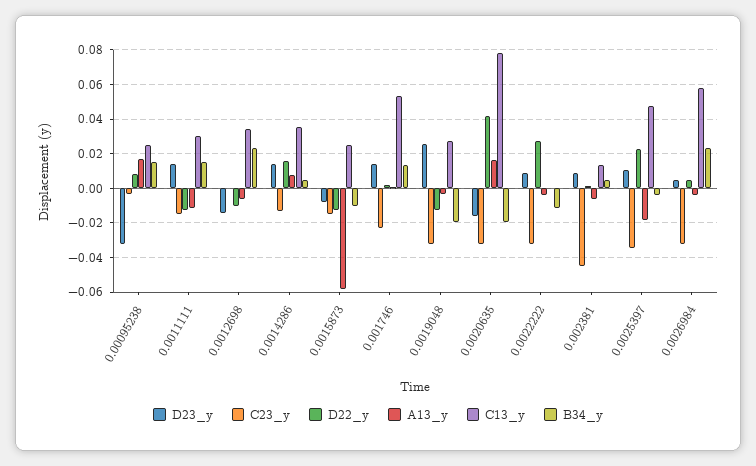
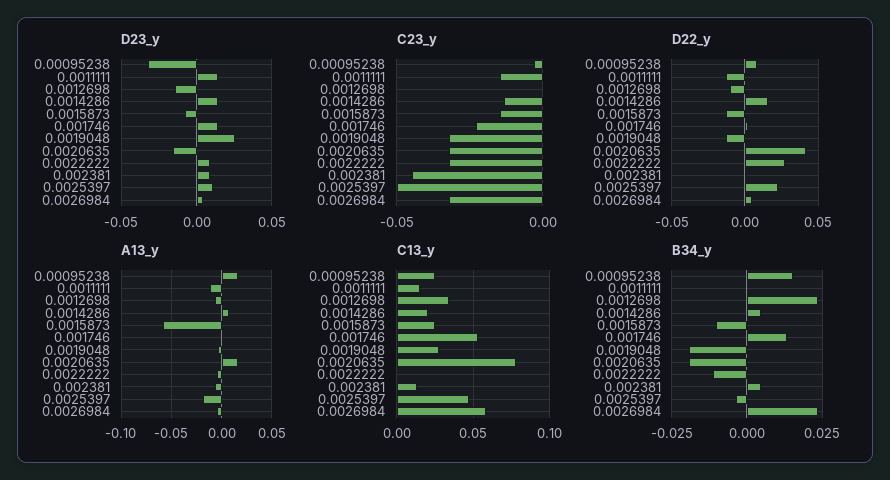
  {
    "D23_y": {
      "0.00095238": -0.03,
      "0.0011111": 0.015,
      "0.0012698": -0.015,
      "0.0014286": 0.015,
      "0.0015873": -0.01,
      "0.001746": 0.015,
      "0.0019048": 0.025,
      "0.0020635": -0.015,
      "0.0022222": 0.01,
      "0.002381": 0.01,
      "0.0025397": 0.01,
      "0.0026984": 0.005
    },
    "C23_y": {
      "0.00095238": -0.005,
      "0.0011111": -0.015,
      "0.0012698": 0,
      "0.0014286": -0.015,
      "0.0015873": -0.015,
      "0.001746": -0.025,
      "0.0019048": -0.03,
      "0.0020635": -0.03,
      "0.0022222": -0.03,
      "0.002381": -0.045,
-     "0.0025397": -0.035,
+     "0.0025397": -0.05,
      "0.0026984": -0.03
    },
    "D22_y": {
      "0.00095238": 0.01,
      "0.0011111": -0.015,
      "0.0012698": -0.01,
      "0.0014286": 0.015,
      "0.0015873": -0.015,
      "0.001746": 0,
      "0.0019048": -0.015,
      "0.0020635": 0.04,
      "0.0022222": 0.03,
      "0.002381": 0,
      "0.0025397": 0.025,
      "0.0026984": 0.005
    },
    "A13_y": {
      "0.00095238": 0.015,
      "0.0011111": -0.01,
      "0.0012698": -0.005,
      "0.0014286": 0.01,
      "0.0015873": -0.06,
      "0.001746": 0,
      "0.0019048": -0.005,
      "0.0020635": 0.015,
      "0.0022222": -0.005,
      "0.002381": -0.005,
      "0.0025397": -0.02,
      "0.0026984": -0.005
    },
    "C13_y": {
      "0.00095238": 0.025,
-     "0.0011111": 0.03,
+     "0.0011111": 0.015,
      "0.0012698": 0.035,
-     "0.0014286": 0.035,
+     "0.0014286": 0.02,
      "0.0015873": 0.025,
      "0.001746": 0.055,
      "0.0019048": 0.03,
      "0.0020635": 0.08,
      "0.0022222": 0,
      "0.002381": 0.015,
      "0.0025397": 0.05,
      "0.0026984": 0.06
    },
    "B34_y": {
      "0.00095238": 0.015,
-     "0.0011111": 0.015,
+     "0.0011111": 0,
      "0.0012698": 0.0225,
      "0.0014286": 0.005,
      "0.0015873": -0.01,
      "0.001746": 0.0125,
      "0.0019048": -0.02,
      "0.0020635": -0.02,
      "0.0022222": -0.01,
      "0.002381": 0.005,
      "0.0025397": -0.0025,
      "0.0026984": 0.0225
    }
  }

